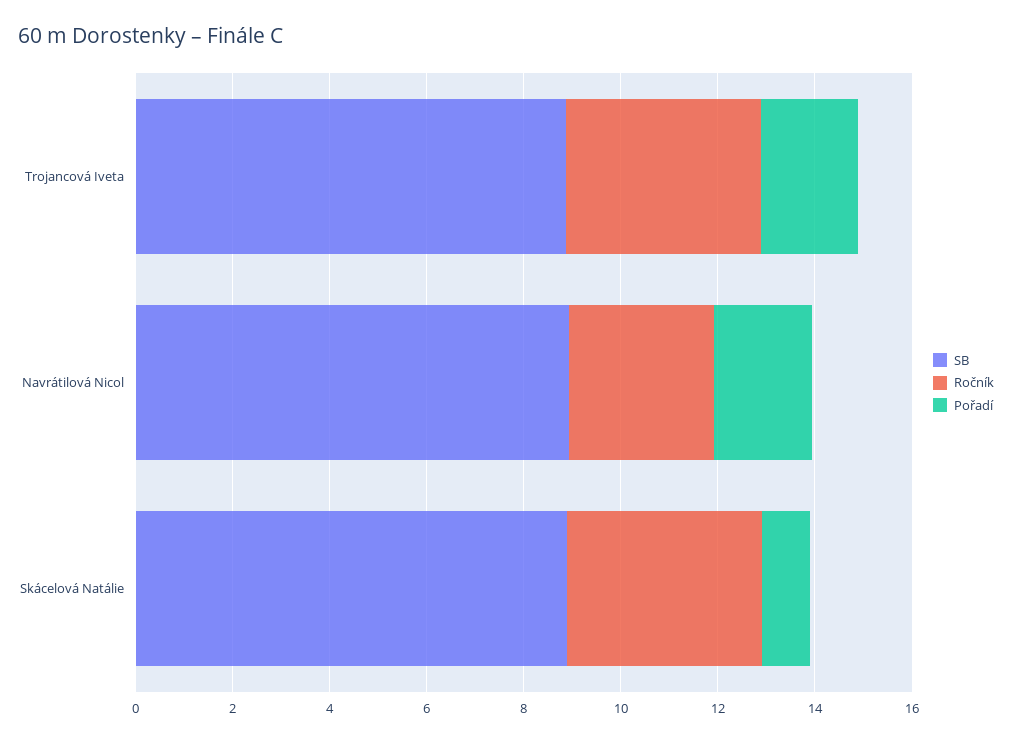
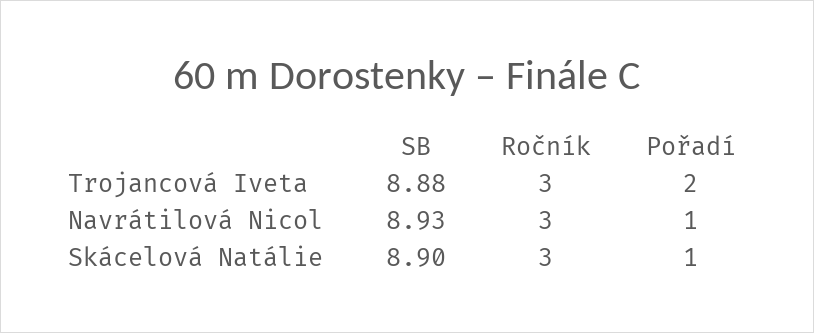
  {
    "SB": {
      "Trojancová Iveta": 8.88,
      "Navrátilová Nicol": 8.93,
      "Skácelová Natálie": 8.9
    },
    "Ročník": {
-     "Trojancová Iveta": 4,
+     "Trojancová Iveta": 3,
      "Navrátilová Nicol": 3,
-     "Skácelová Natálie": 4
+     "Skácelová Natálie": 3
    },
    "Pořadí": {
      "Trojancová Iveta": 2,
-     "Navrátilová Nicol": 2,
+     "Navrátilová Nicol": 1,
      "Skácelová Natálie": 1
    }
  }

